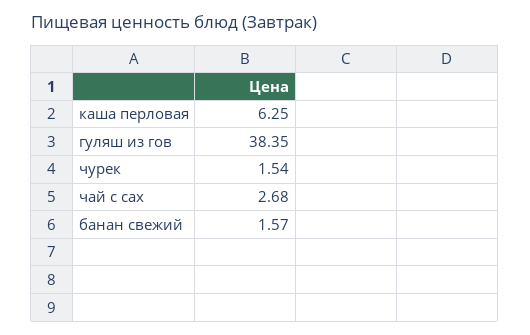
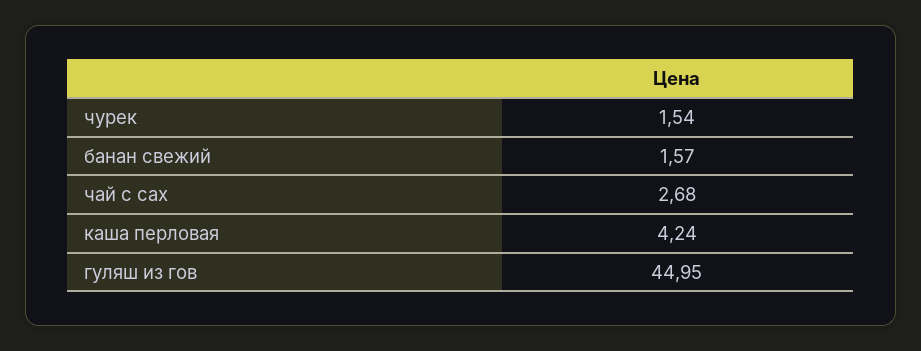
  {
-   "каша перловая": 6.25,
+   "каша перловая": 4.24,
-   "гуляш из гов": 38.35,
+   "гуляш из гов": 44.95,
    "чурек": 1.54,
    "чай с сах": 2.68,
    "банан свежий": 1.57
  }

